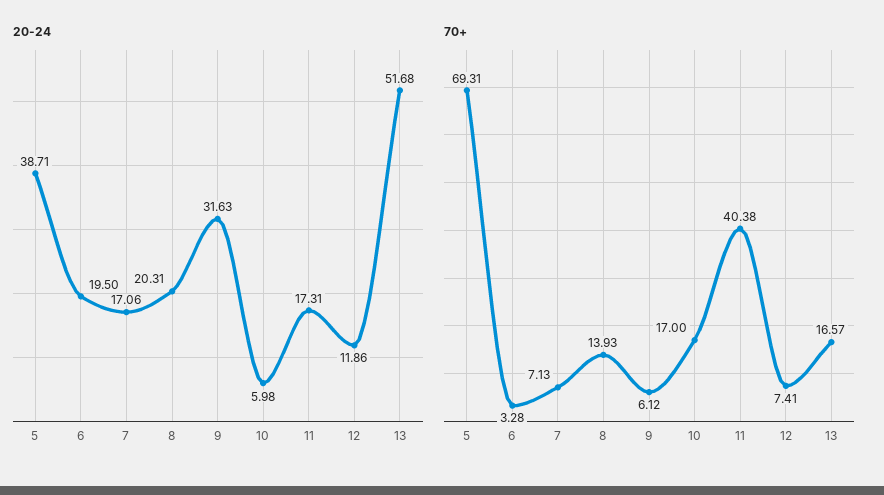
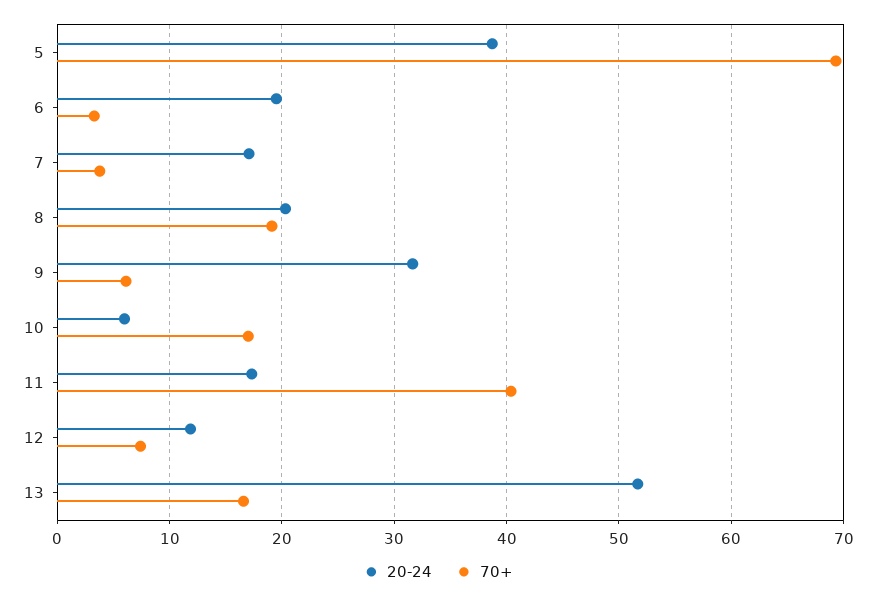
  {
    "20-24": {
      "5": 38.71,
      "6": 19.5,
      "7": 17.06,
      "8": 20.31,
      "9": 31.63,
      "10": 5.98,
      "11": 17.31,
      "12": 11.86,
      "13": 51.68
    },
    "70+": {
      "5": 69.31,
      "6": 3.28,
-     "7": 7.13,
+     "7": 4,
-     "8": 13.93,
+     "8": 19,
      "9": 6.12,
      "10": 17,
      "11": 40.38,
      "12": 7.41,
      "13": 16.57
    }
  }

